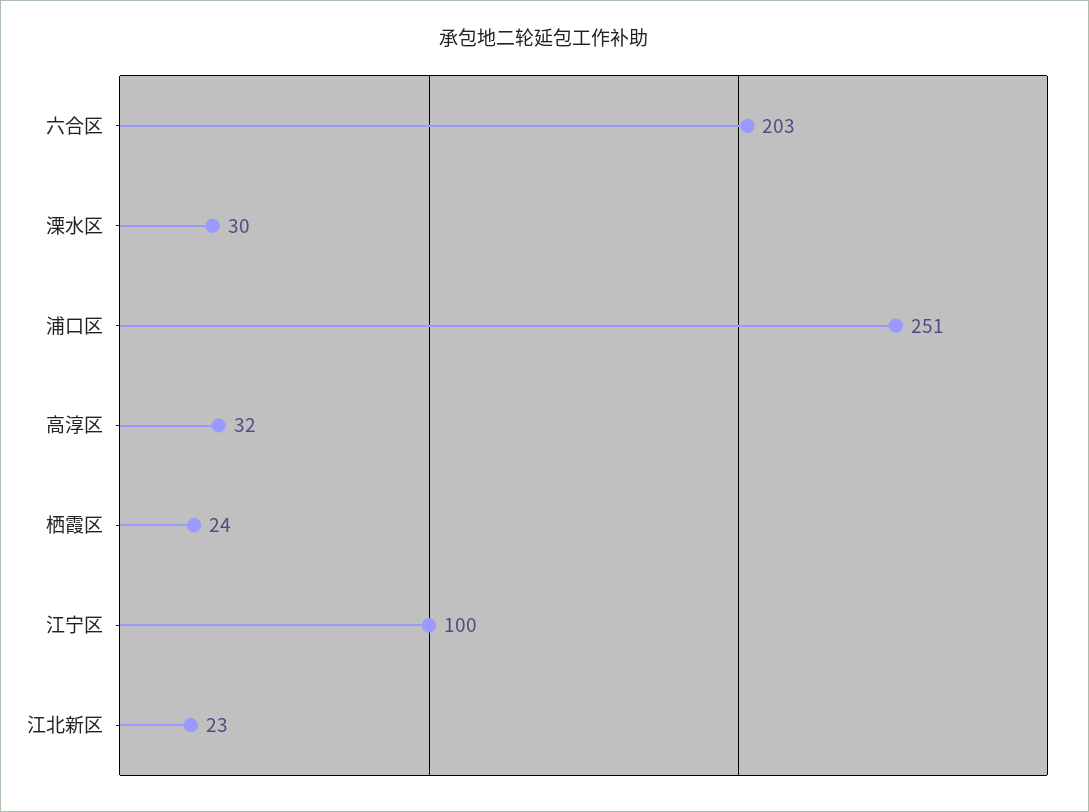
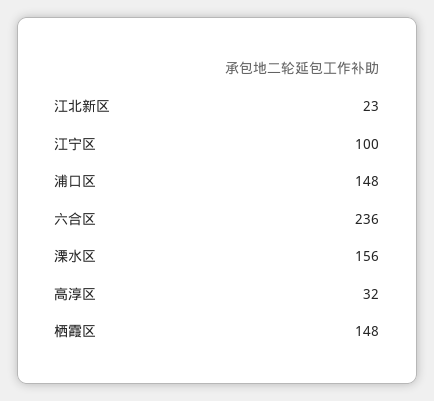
  {
-   "六合区": 203,
+   "六合区": 236,
-   "溧水区": 30,
+   "溧水区": 156,
-   "浦口区": 251,
+   "浦口区": 148,
    "高淳区": 32,
-   "栖霞区": 24,
+   "栖霞区": 148,
    "江宁区": 100,
    "江北新区": 23
  }

